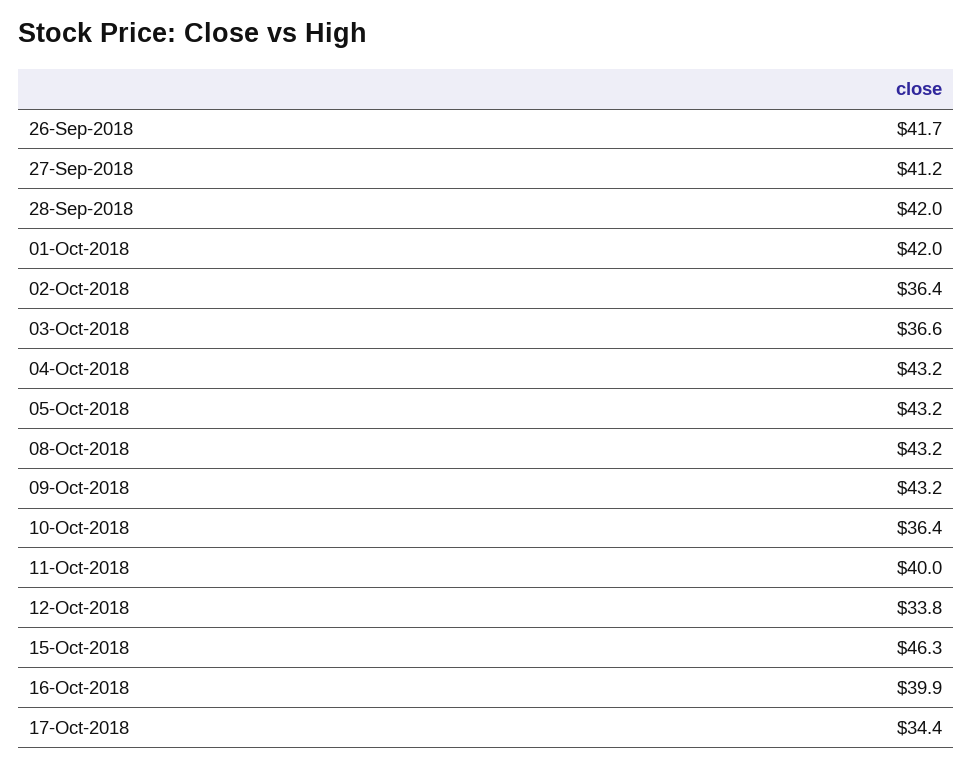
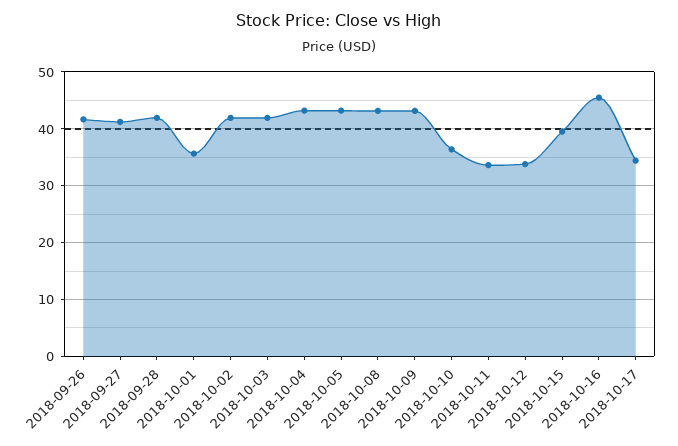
  {
    "26-Sep-2018": 41.7,
    "27-Sep-2018": 41.2,
    "28-Sep-2018": 42,
-   "01-Oct-2018": 42,
+   "01-Oct-2018": 36,
-   "02-Oct-2018": 36.4,
+   "02-Oct-2018": 42,
-   "03-Oct-2018": 36.6,
+   "03-Oct-2018": 42,
    "04-Oct-2018": 43.2,
    "05-Oct-2018": 43.2,
    "08-Oct-2018": 43.2,
    "09-Oct-2018": 43.2,
    "10-Oct-2018": 36.4,
-   "11-Oct-2018": 40,
+   "11-Oct-2018": 34,
    "12-Oct-2018": 33.8,
-   "15-Oct-2018": 46.3,
+   "15-Oct-2018": 40,
-   "16-Oct-2018": 39.9,
+   "16-Oct-2018": 46,
    "17-Oct-2018": 34.4
  }

